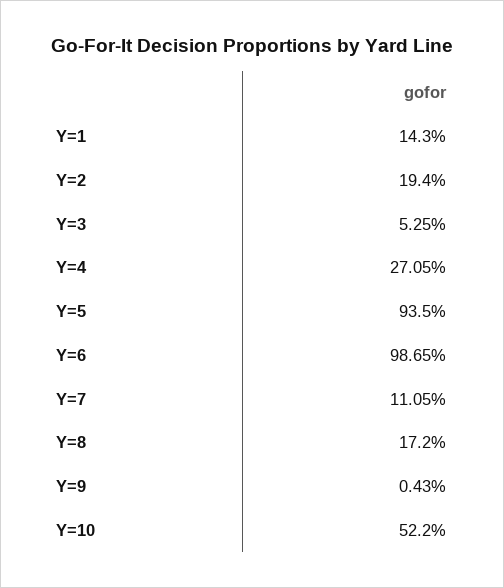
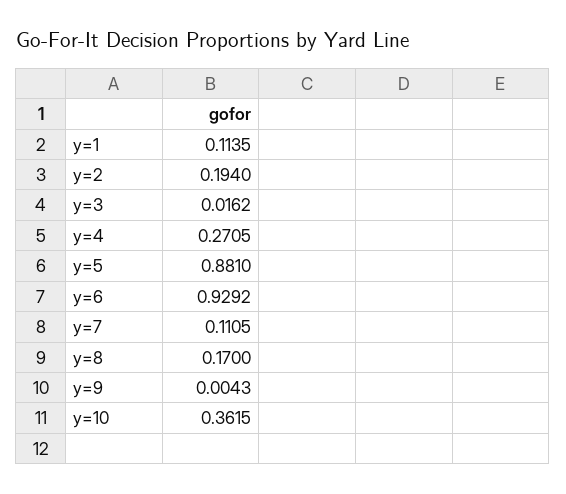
  {
-   "Y=1": 0.143,
+   "Y=1": 0.1135,
    "Y=2": 0.194,
-   "Y=3": 0.0525,
+   "Y=3": 0.0162,
    "Y=4": 0.2705,
-   "Y=5": 0.935,
+   "Y=5": 0.881,
-   "Y=6": 0.9865,
+   "Y=6": 0.9292,
    "Y=7": 0.1105,
-   "Y=8": 0.172,
+   "Y=8": 0.17,
    "Y=9": 0.0043,
-   "Y=10": 0.522
+   "Y=10": 0.3615
  }

